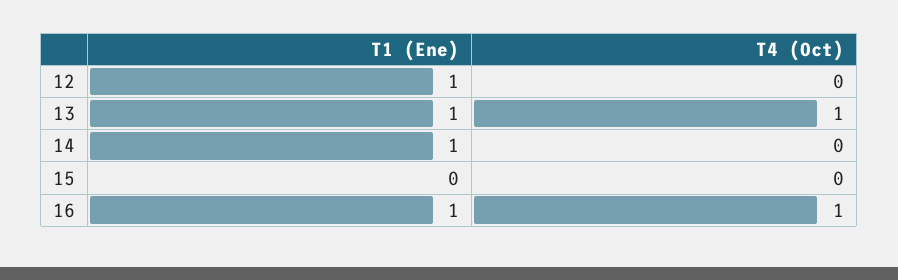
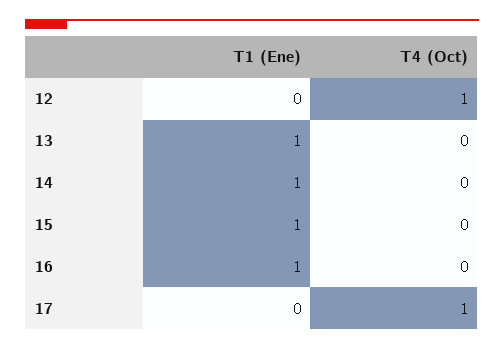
  {
    "T1 (Ene)": {
-     "12": 1,
+     "12": 0,
      "13": 1,
      "14": 1,
-     "15": 0,
+     "15": 1,
-     "16": 1
+     "16": 1,
+     "17": 0
    },
    "T4 (Oct)": {
-     "12": 0,
+     "12": 1,
-     "13": 1,
+     "13": 0,
      "14": 0,
      "15": 0,
-     "16": 1
+     "16": 0,
+     "17": 1
    }
  }

